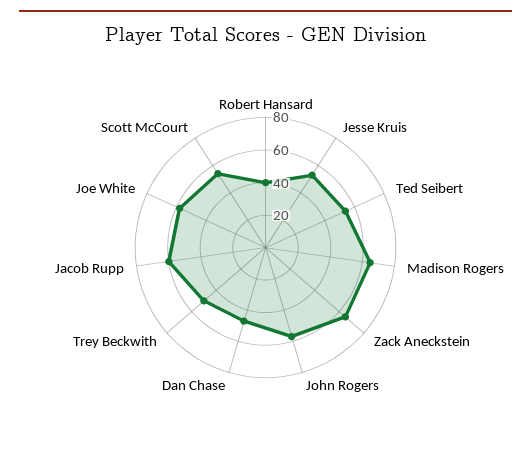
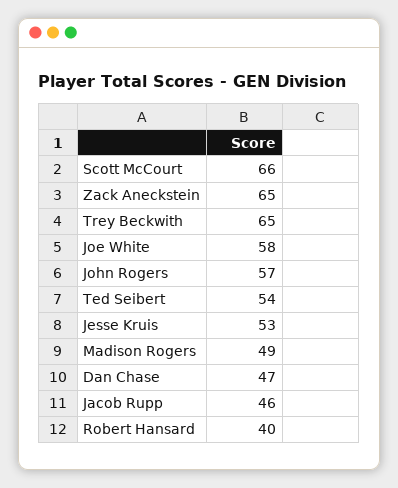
  {
    "Robert Hansard": 40,
    "Jesse Kruis": 53,
    "Ted Seibert": 54,
-   "Madison Rogers": 65,
+   "Madison Rogers": 49,
    "Zack Aneckstein": 65,
    "John Rogers": 57,
    "Dan Chase": 47,
-   "Trey Beckwith": 50,
+   "Trey Beckwith": 65,
-   "Jacob Rupp": 60,
+   "Jacob Rupp": 46,
    "Joe White": 58,
-   "Scott McCourt": 55
+   "Scott McCourt": 66
  }

